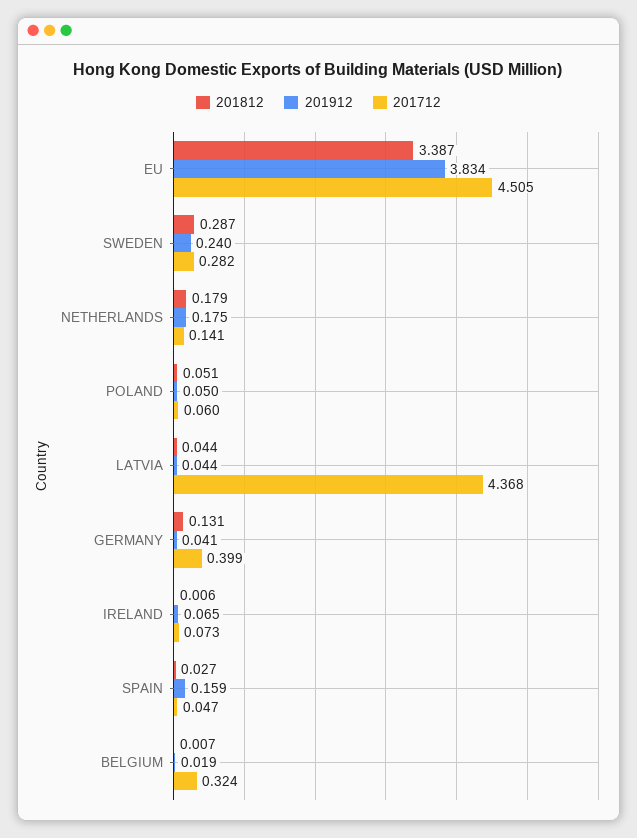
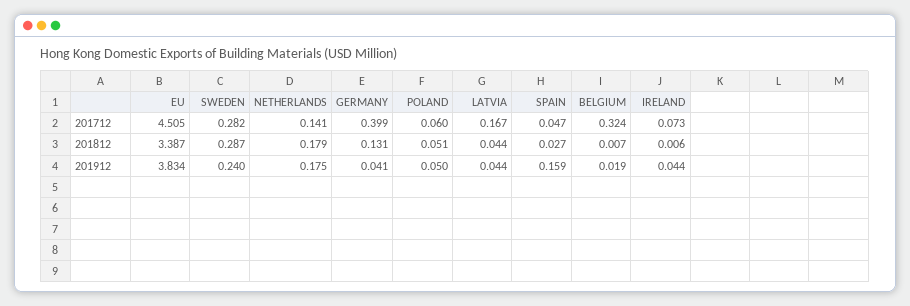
  {
    "201812": {
      "EU": 3.387,
      "SWEDEN": 0.287,
      "NETHERLANDS": 0.179,
      "POLAND": 0.051,
      "LATVIA": 0.044,
      "GERMANY": 0.131,
      "IRELAND": 0.006,
      "SPAIN": 0.027,
      "BELGIUM": 0.007
    },
    "201912": {
      "EU": 3.834,
      "SWEDEN": 0.24,
      "NETHERLANDS": 0.175,
      "POLAND": 0.05,
      "LATVIA": 0.044,
      "GERMANY": 0.041,
-     "IRELAND": 0.065,
+     "IRELAND": 0.044,
      "SPAIN": 0.159,
      "BELGIUM": 0.019
    },
    "201712": {
      "EU": 4.505,
      "SWEDEN": 0.282,
      "NETHERLANDS": 0.141,
      "POLAND": 0.06,
-     "LATVIA": 4.368,
+     "LATVIA": 0.167,
      "GERMANY": 0.399,
      "IRELAND": 0.073,
      "SPAIN": 0.047,
      "BELGIUM": 0.324
    }
  }

